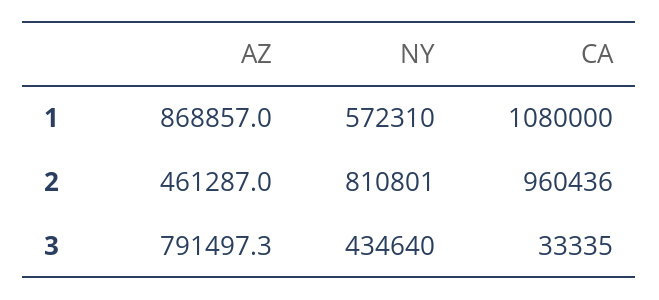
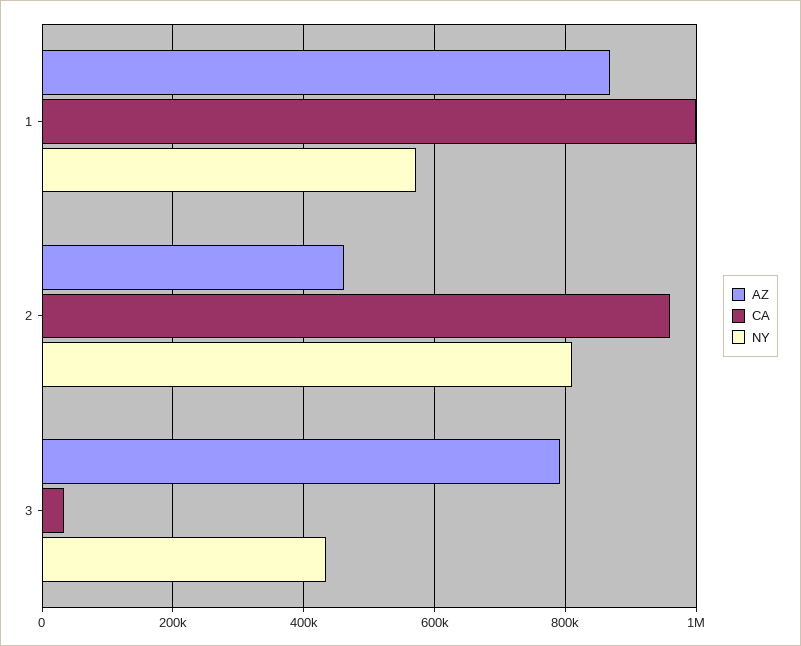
  {
    "AZ": {
      "1": 868857,
      "2": 461287,
      "3": 791497.3
    },
    "NY": {
      "1": 572310,
      "2": 810801,
      "3": 434640
    },
    "CA": {
-     "1": 1080000,
+     "1": 1000000,
      "2": 960436,
      "3": 33335
    }
  }

